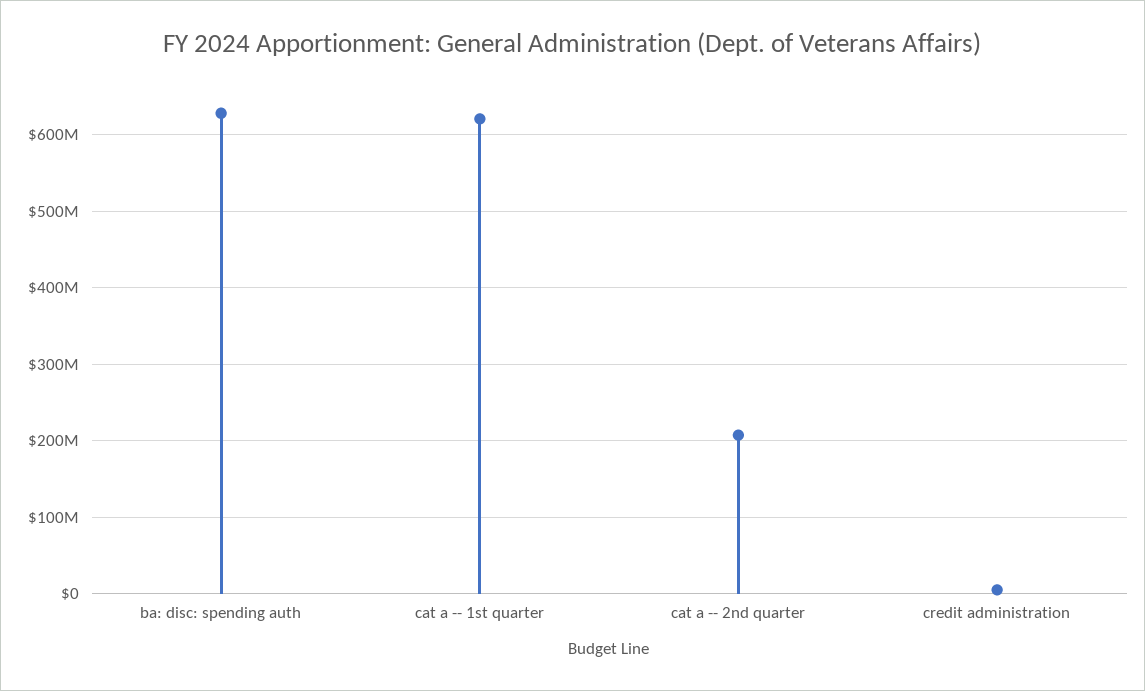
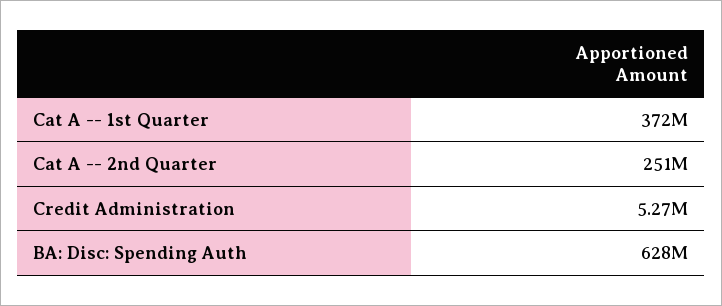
  {
    "ba: disc: spending auth": 628000000,
-   "cat a -- 1st quarter": 620000000,
+   "cat a -- 1st quarter": 372000000,
-   "cat a -- 2nd quarter": 210000000,
+   "cat a -- 2nd quarter": 251000000,
    "credit administration": 5270000
  }

